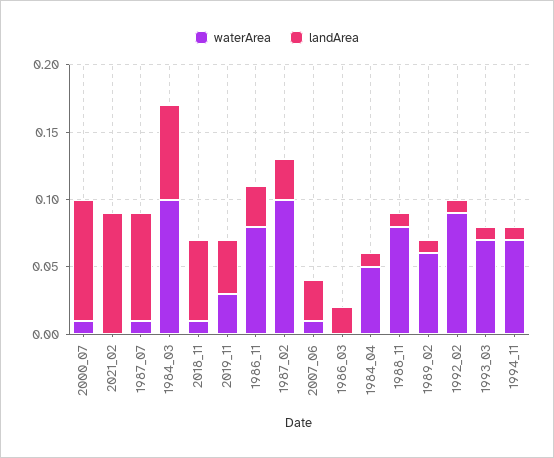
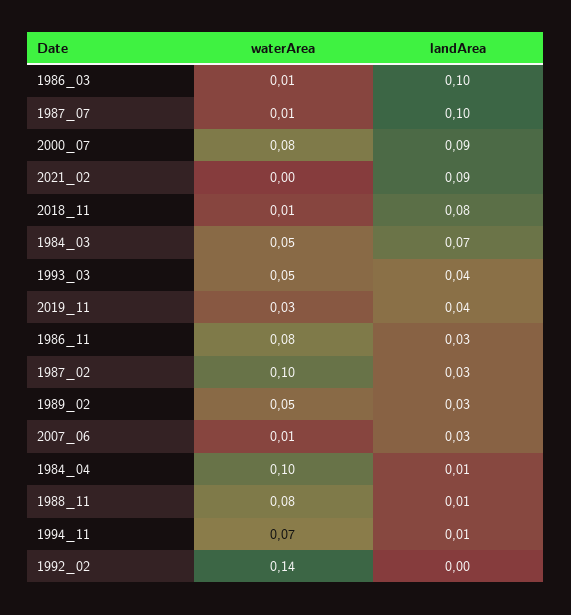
  {
    "waterArea": {
-     "2000_07": 0.01,
+     "2000_07": 0.08,
      "2021_02": 0,
      "1987_07": 0.01,
-     "1984_03": 0.1,
+     "1984_03": 0.05,
      "2018_11": 0.01,
      "2019_11": 0.03,
      "1986_11": 0.08,
      "1987_02": 0.1,
      "2007_06": 0.01,
-     "1986_03": 0,
+     "1986_03": 0.01,
-     "1984_04": 0.05,
+     "1984_04": 0.1,
      "1988_11": 0.08,
-     "1989_02": 0.06,
+     "1989_02": 0.05,
-     "1992_02": 0.09,
+     "1992_02": 0.14,
-     "1993_03": 0.07,
+     "1993_03": 0.05,
      "1994_11": 0.07
    },
    "landArea": {
      "2000_07": 0.09,
      "2021_02": 0.09,
-     "1987_07": 0.08,
+     "1987_07": 0.1,
      "1984_03": 0.07,
-     "2018_11": 0.06,
+     "2018_11": 0.08,
      "2019_11": 0.04,
      "1986_11": 0.03,
      "1987_02": 0.03,
      "2007_06": 0.03,
-     "1986_03": 0.02,
+     "1986_03": 0.1,
      "1984_04": 0.01,
      "1988_11": 0.01,
-     "1989_02": 0.01,
+     "1989_02": 0.03,
-     "1992_02": 0.01,
+     "1992_02": 0,
-     "1993_03": 0.01,
+     "1993_03": 0.04,
      "1994_11": 0.01
    }
  }

